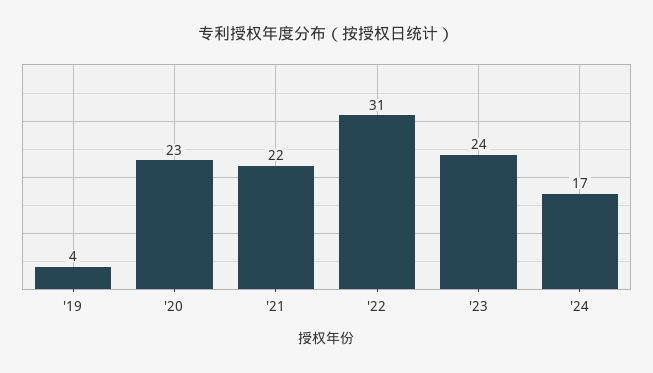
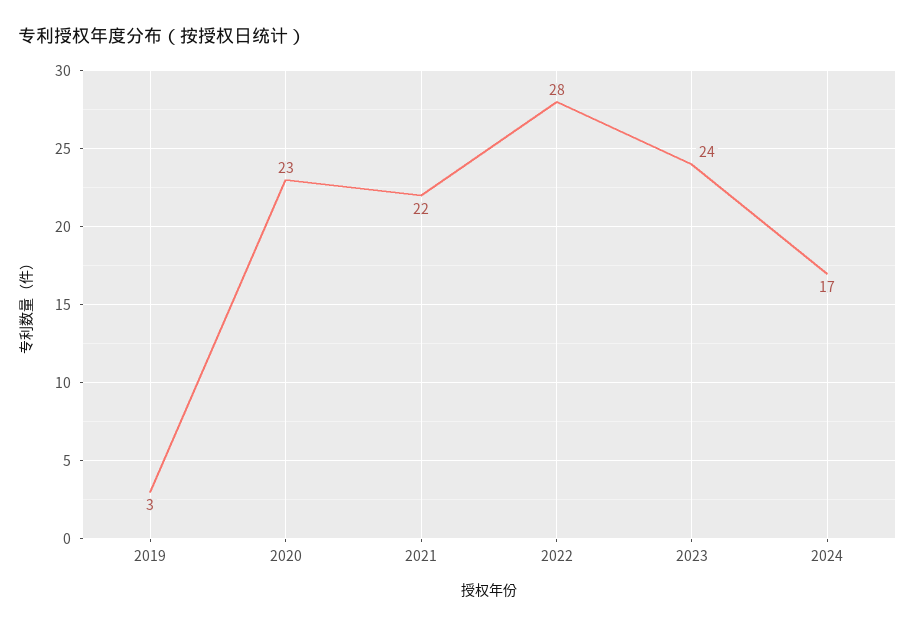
  {
-   "'19": 4,
+   "'19": 3,
    "'20": 23,
    "'21": 22,
-   "'22": 31,
+   "'22": 28,
    "'23": 24,
    "'24": 17
  }

